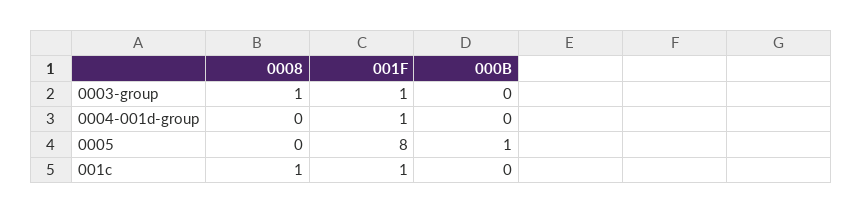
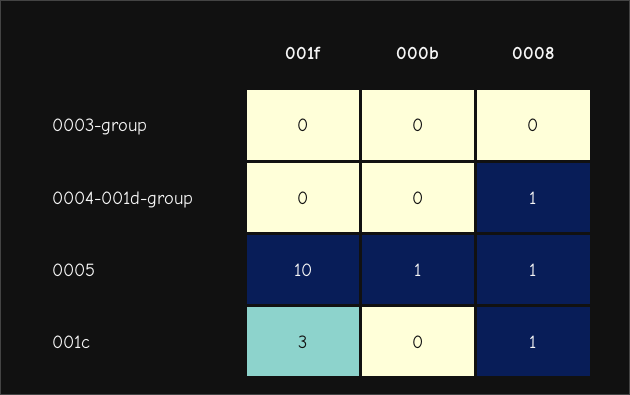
  {
    "0008": {
-     "0003-group": 1,
+     "0003-group": 0,
-     "0004-001d-group": 0,
+     "0004-001d-group": 1,
-     "0005": 0,
+     "0005": 1,
      "001c": 1
    },
    "001F": {
-     "0003-group": 1,
+     "0003-group": 0,
-     "0004-001d-group": 1,
+     "0004-001d-group": 0,
-     "0005": 8,
+     "0005": 10,
-     "001c": 1
+     "001c": 3
    },
    "000B": {
      "0003-group": 0,
      "0004-001d-group": 0,
      "0005": 1,
      "001c": 0
    }
  }

